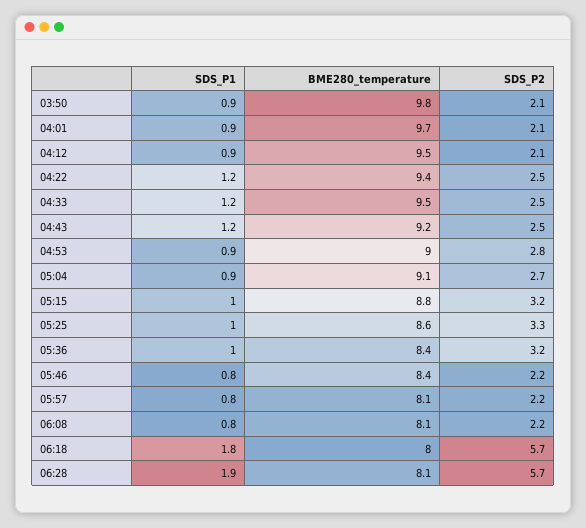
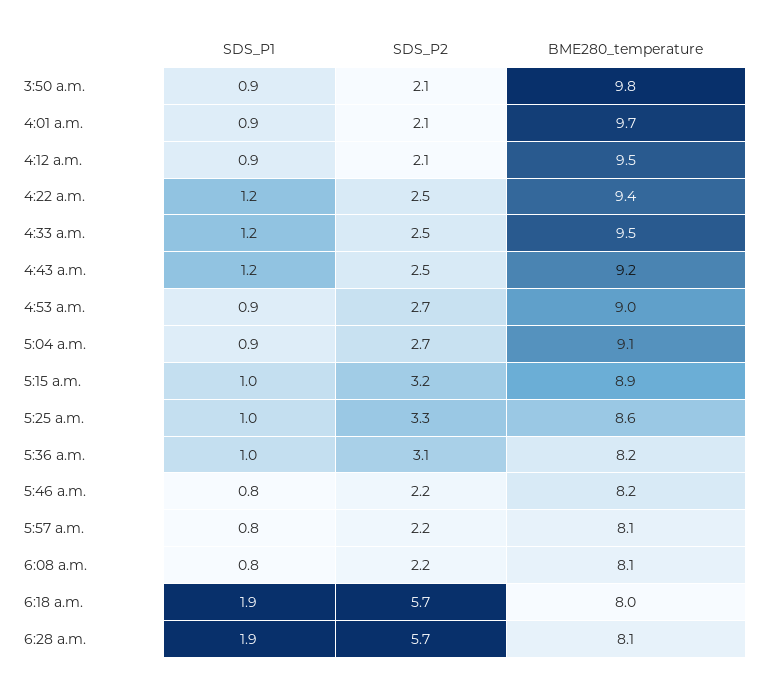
  {
    "SDS_P1": {
      "03:50": 0.9,
      "04:01": 0.9,
      "04:12": 0.9,
      "04:22": 1.2,
      "04:33": 1.2,
      "04:43": 1.2,
      "04:53": 0.9,
      "05:04": 0.9,
      "05:15": 1,
      "05:25": 1,
      "05:36": 1,
      "05:46": 0.8,
      "05:57": 0.8,
      "06:08": 0.8,
-     "06:18": 1.8,
+     "06:18": 1.9,
      "06:28": 1.9
    },
    "BME280_temperature": {
      "03:50": 9.8,
      "04:01": 9.7,
      "04:12": 9.5,
      "04:22": 9.4,
      "04:33": 9.5,
      "04:43": 9.2,
      "04:53": 9,
      "05:04": 9.1,
-     "05:15": 8.8,
+     "05:15": 8.9,
      "05:25": 8.6,
-     "05:36": 8.4,
+     "05:36": 8.2,
-     "05:46": 8.4,
+     "05:46": 8.2,
      "05:57": 8.1,
      "06:08": 8.1,
      "06:18": 8,
      "06:28": 8.1
    },
    "SDS_P2": {
      "03:50": 2.1,
      "04:01": 2.1,
      "04:12": 2.1,
      "04:22": 2.5,
      "04:33": 2.5,
      "04:43": 2.5,
-     "04:53": 2.8,
+     "04:53": 2.7,
      "05:04": 2.7,
      "05:15": 3.2,
      "05:25": 3.3,
-     "05:36": 3.2,
+     "05:36": 3.1,
      "05:46": 2.2,
      "05:57": 2.2,
      "06:08": 2.2,
      "06:18": 5.7,
      "06:28": 5.7
    }
  }

